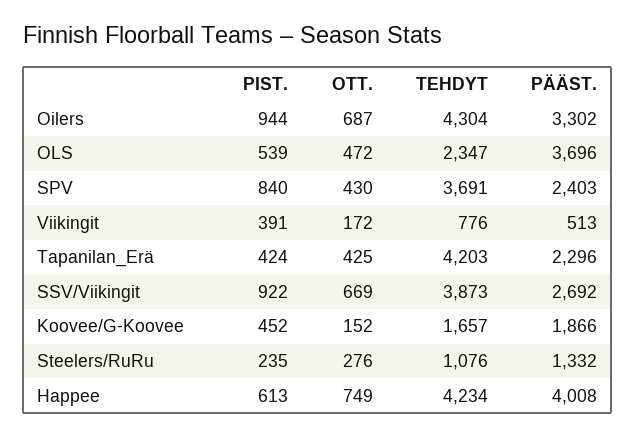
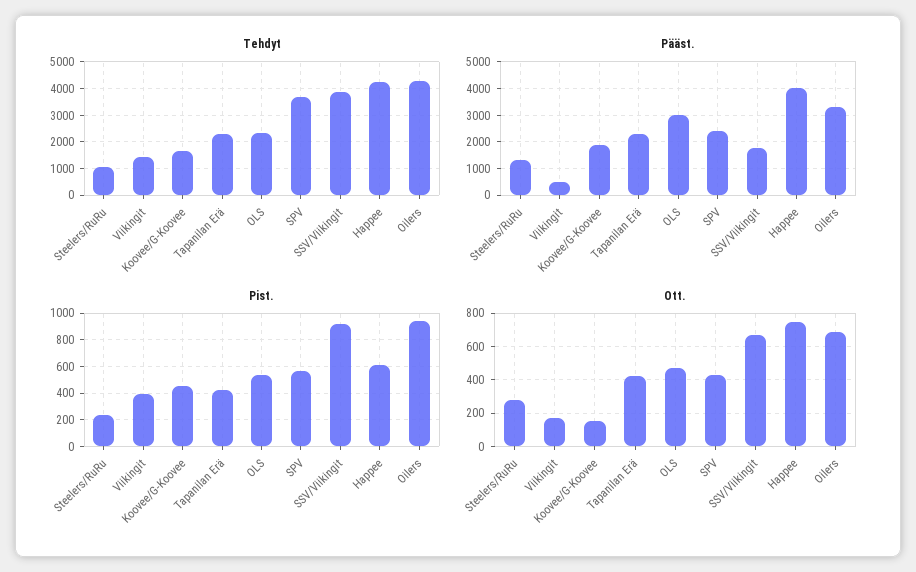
  {
    "PIST.": {
      "Oilers": 944,
      "OLS": 539,
-     "SPV": 840,
+     "SPV": 550,
      "Viikingit": 391,
      "Tapanilan_Erä": 424,
      "SSV/Viikingit": 922,
      "Koovee/G-Koovee": 452,
      "Steelers/RuRu": 235,
      "Happee": 613
    },
    "OTT.": {
      "Oilers": 687,
      "OLS": 472,
      "SPV": 430,
      "Viikingit": 172,
      "Tapanilan_Erä": 425,
      "SSV/Viikingit": 669,
      "Koovee/G-Koovee": 152,
      "Steelers/RuRu": 276,
      "Happee": 749
    },
    "TEHDYT": {
      "Oilers": 4304,
      "OLS": 2347,
      "SPV": 3691,
-     "Viikingit": 776,
+     "Viikingit": 1500,
-     "Tapanilan_Erä": 4203,
+     "Tapanilan_Erä": 2250,
      "SSV/Viikingit": 3873,
      "Koovee/G-Koovee": 1657,
      "Steelers/RuRu": 1076,
      "Happee": 4234
    },
    "PÄÄST.": {
      "Oilers": 3302,
-     "OLS": 3696,
+     "OLS": 3000,
      "SPV": 2403,
      "Viikingit": 513,
      "Tapanilan_Erä": 2296,
-     "SSV/Viikingit": 2692,
+     "SSV/Viikingit": 1750,
      "Koovee/G-Koovee": 1866,
      "Steelers/RuRu": 1332,
      "Happee": 4008
    }
  }

